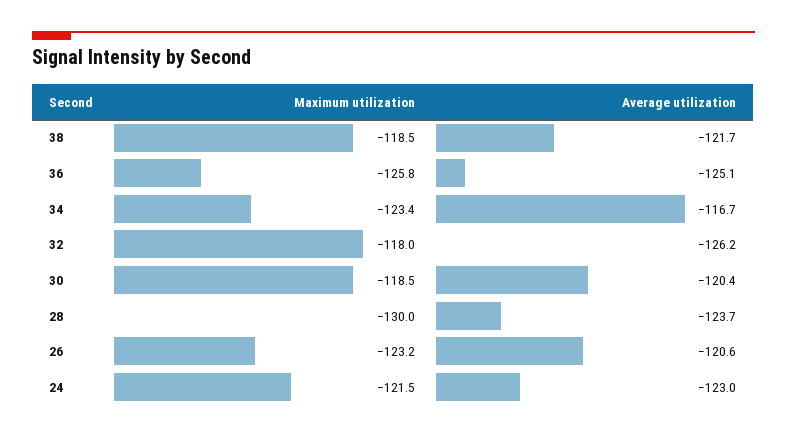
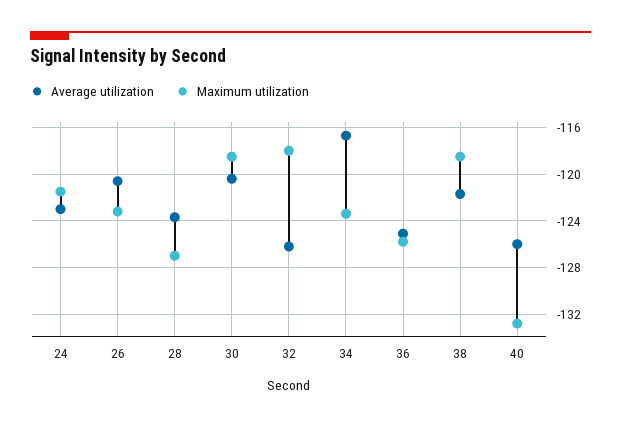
  {
    "Maximum utilization": {
      "38": -118.5,
      "36": -125.8,
      "34": -123.4,
      "32": -118,
      "30": -118.5,
-     "28": -130,
+     "28": -127,
      "26": -123.2,
-     "24": -121.5
+     "24": -121.5,
+     "40": -133
    },
    "Average utilization": {
      "38": -121.7,
      "36": -125.1,
      "34": -116.7,
      "32": -126.2,
      "30": -120.4,
      "28": -123.7,
      "26": -120.6,
-     "24": -123
+     "24": -123,
+     "40": -126
    }
  }

